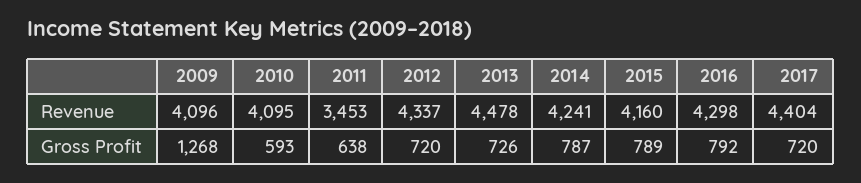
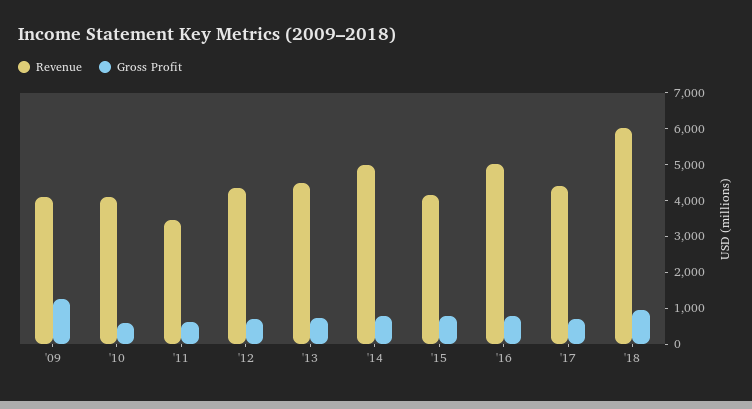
  {
    "Revenue": {
      "2009": 4096,
      "2010": 4095,
      "2011": 3453,
      "2012": 4337,
      "2013": 4478,
-     "2014": 4241,
+     "2014": 5000,
      "2015": 4160,
-     "2016": 4298,
+     "2016": 5000,
-     "2017": 4404
+     "2017": 4404,
+     "'18": 6000
    },
    "Gross Profit": {
      "2009": 1268,
      "2010": 593,
      "2011": 638,
      "2012": 720,
      "2013": 726,
      "2014": 787,
      "2015": 789,
      "2016": 792,
-     "2017": 720
+     "2017": 720,
+     "'18": 1000
    }
  }

